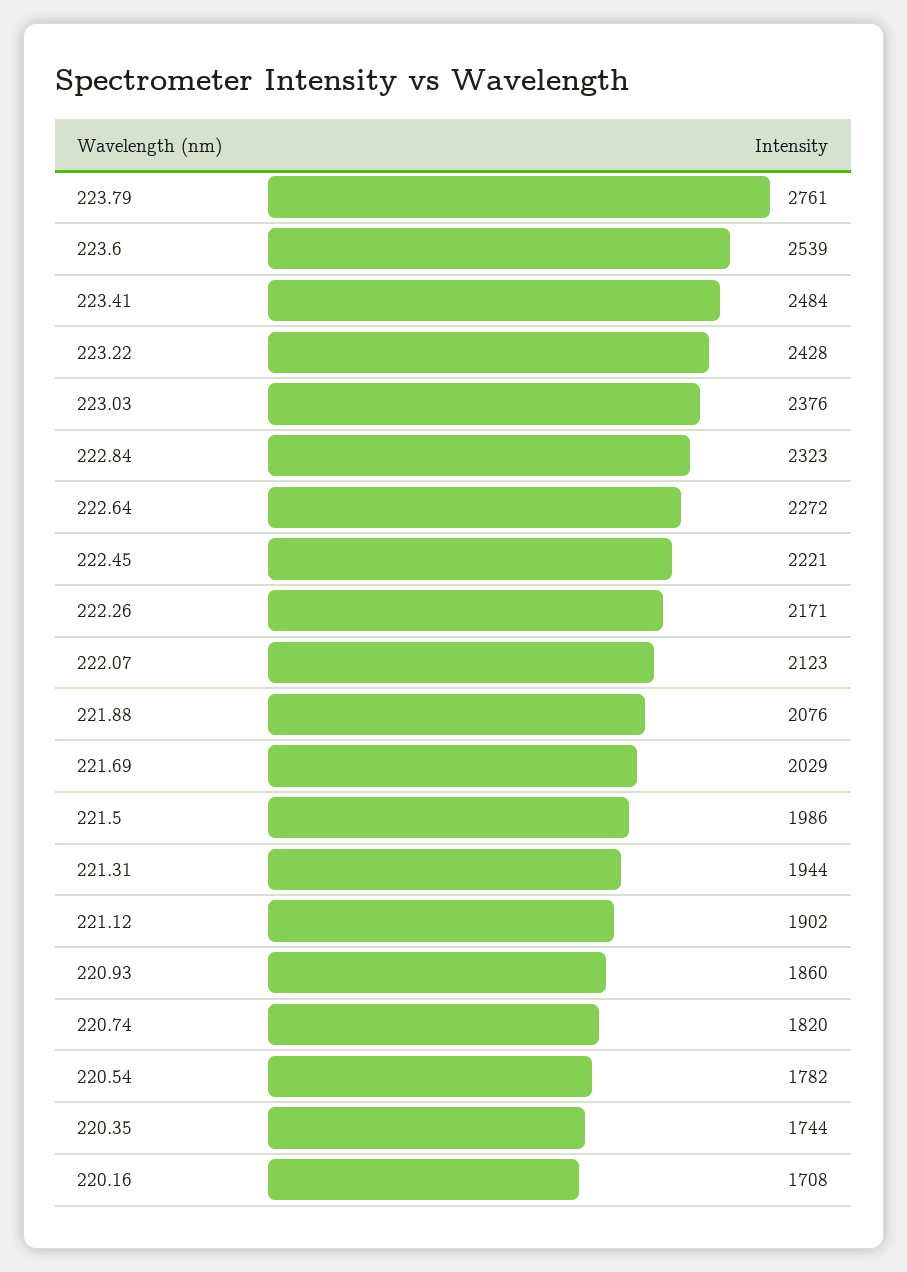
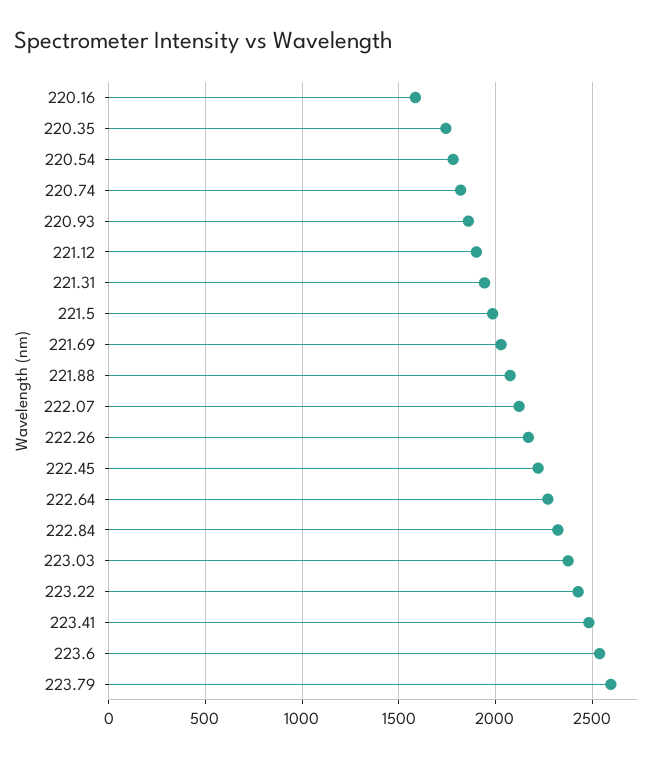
  {
-   "223.79": 2761,
+   "223.79": 2600,
    "223.6": 2539,
    "223.41": 2484,
    "223.22": 2428,
    "223.03": 2376,
    "222.84": 2323,
    "222.64": 2272,
    "222.45": 2221,
    "222.26": 2171,
    "222.07": 2123,
    "221.88": 2076,
    "221.69": 2029,
    "221.5": 1986,
    "221.31": 1944,
    "221.12": 1902,
    "220.93": 1860,
    "220.74": 1820,
    "220.54": 1782,
    "220.35": 1744,
-   "220.16": 1708
+   "220.16": 1600
  }

